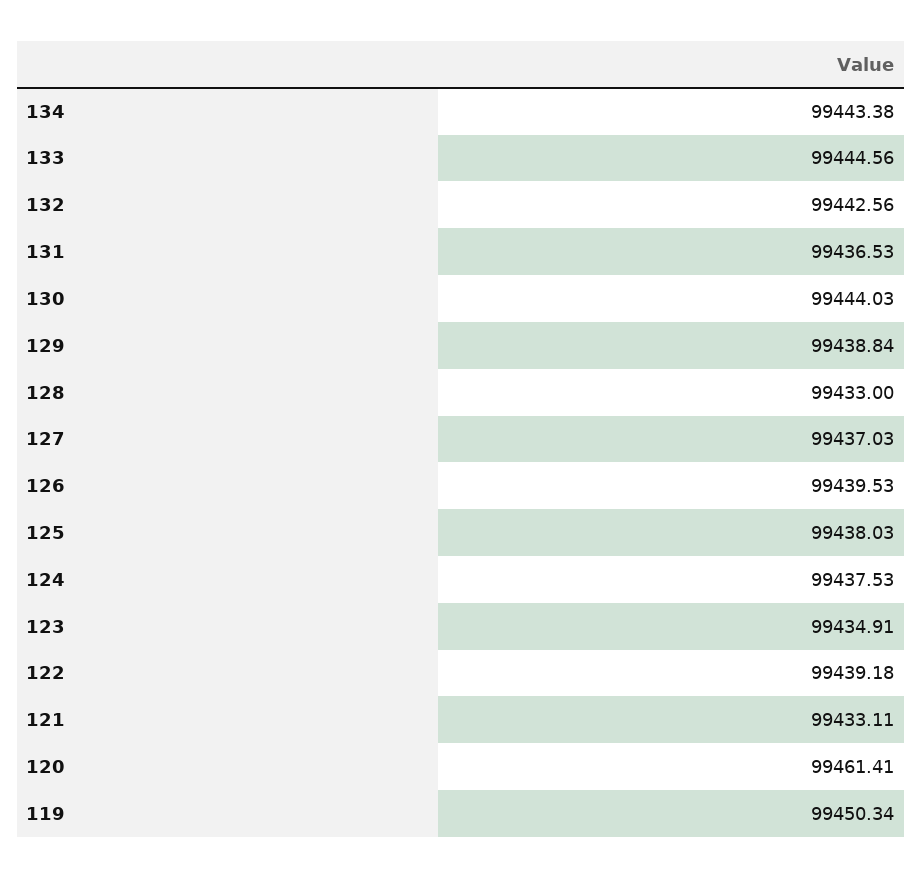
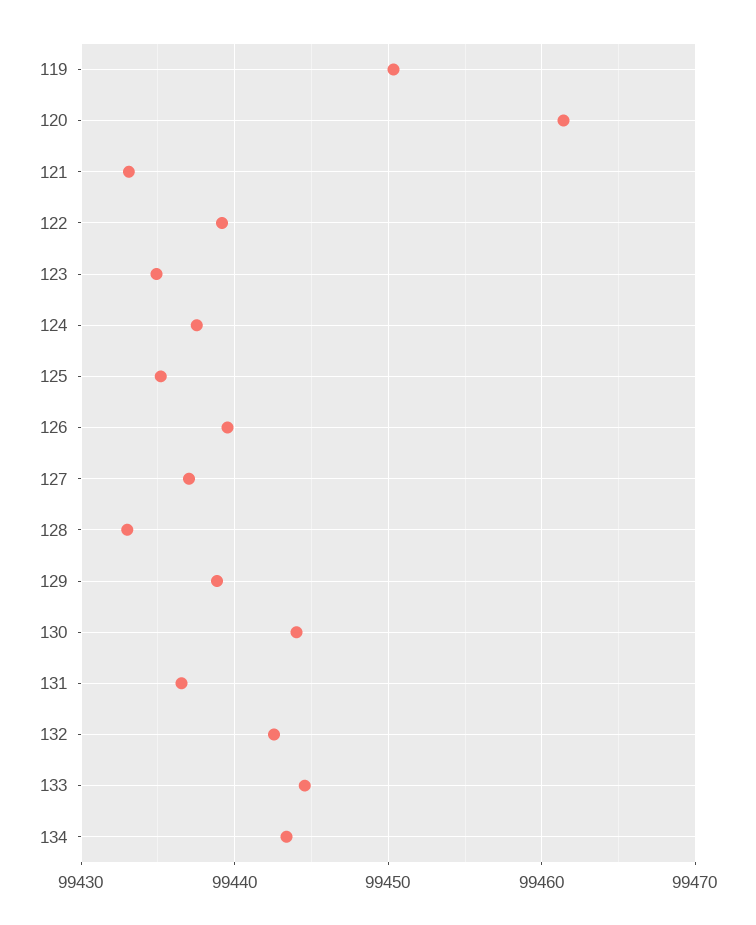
  {
    "134": 99443.38,
    "133": 99444.56,
    "132": 99442.56,
    "131": 99436.53,
    "130": 99444.03,
    "129": 99438.84,
    "128": 99433,
    "127": 99437.03,
    "126": 99439.53,
-   "125": 99438.03,
+   "125": 99435,
    "124": 99437.53,
    "123": 99434.91,
    "122": 99439.18,
    "121": 99433.11,
    "120": 99461.41,
    "119": 99450.34
  }

